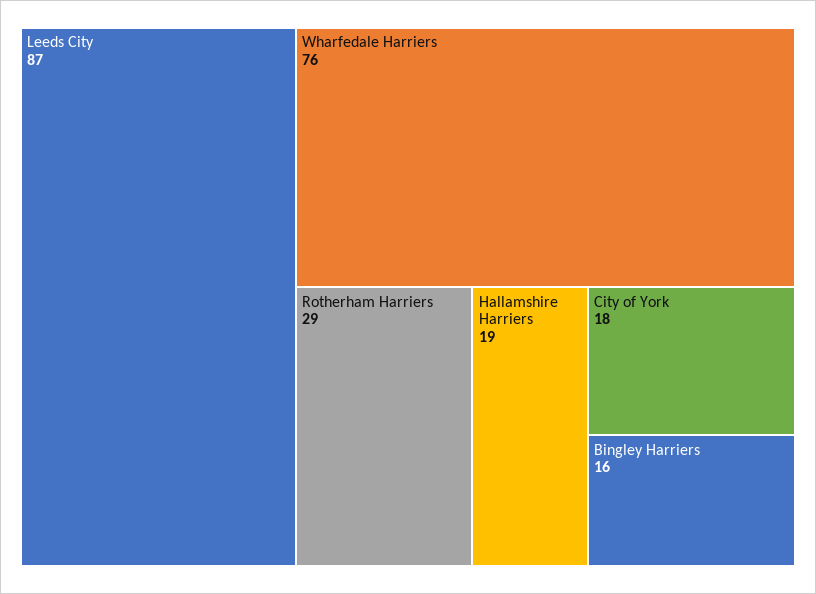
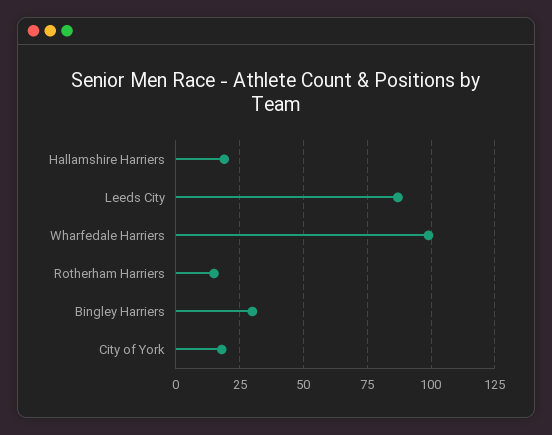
  {
    "Leeds City": 87,
-   "Wharfedale Harriers": 76,
+   "Wharfedale Harriers": 100,
-   "Rotherham Harriers": 29,
+   "Rotherham Harriers": 15,
    "Hallamshire Harriers": 19,
    "City of York": 18,
-   "Bingley Harriers": 16
+   "Bingley Harriers": 30
  }

